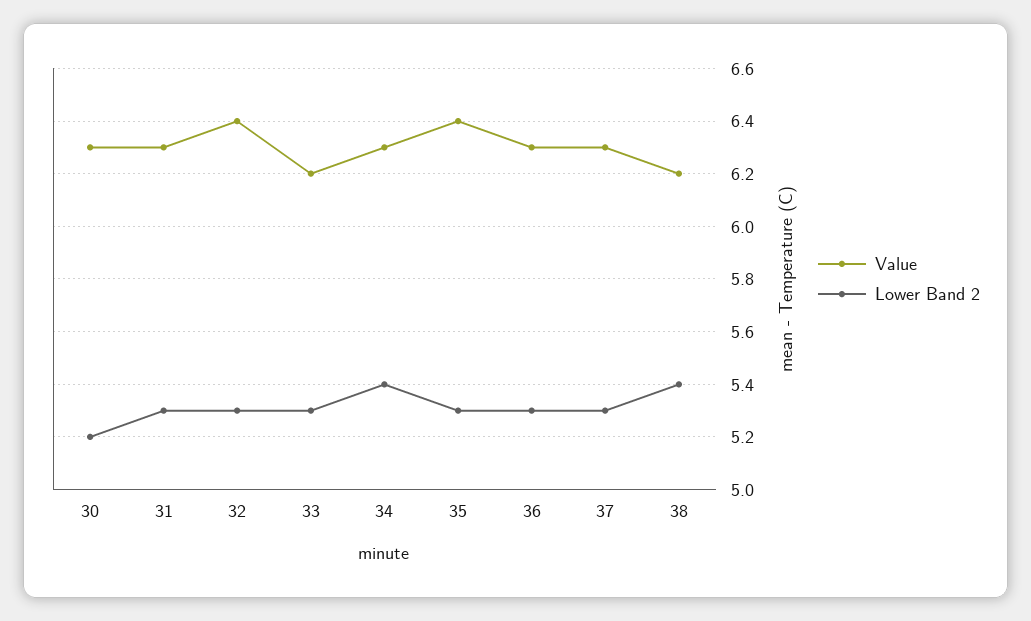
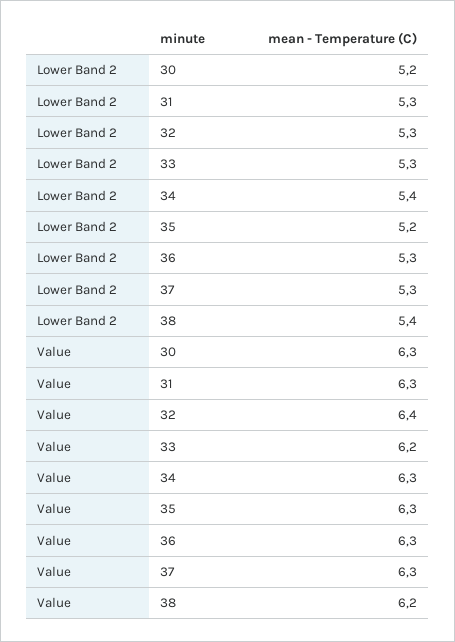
  {
    "Value": {
      "30": 6.3,
      "31": 6.3,
      "32": 6.4,
      "33": 6.2,
      "34": 6.3,
-     "35": 6.4,
+     "35": 6.3,
      "36": 6.3,
      "37": 6.3,
      "38": 6.2
    },
    "Lower Band 2": {
      "30": 5.2,
      "31": 5.3,
      "32": 5.3,
      "33": 5.3,
      "34": 5.4,
-     "35": 5.3,
+     "35": 5.2,
      "36": 5.3,
      "37": 5.3,
      "38": 5.4
    }
  }

